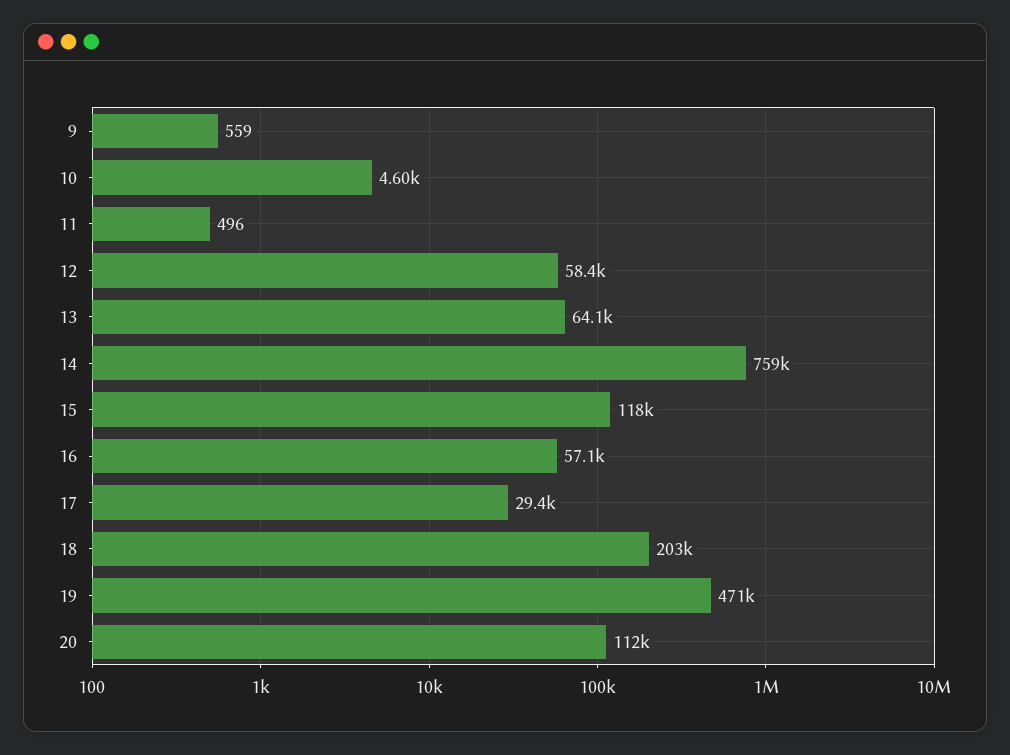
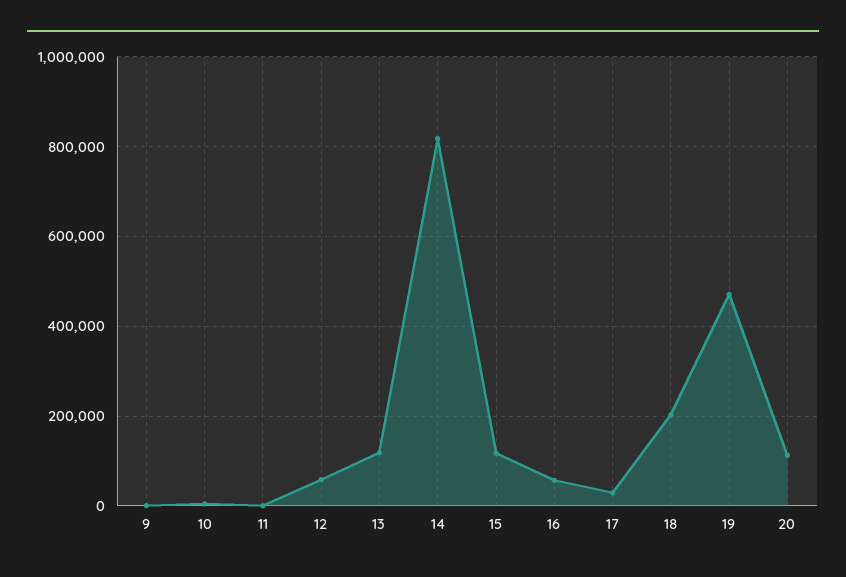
  {
    "9": 559,
    "10": 4600,
    "11": 496,
    "12": 58400,
-   "13": 64100,
+   "13": 120000,
-   "14": 759000,
+   "14": 820000,
    "15": 118000,
    "16": 57100,
    "17": 29400,
    "18": 203000,
    "19": 471000,
    "20": 112000
  }

